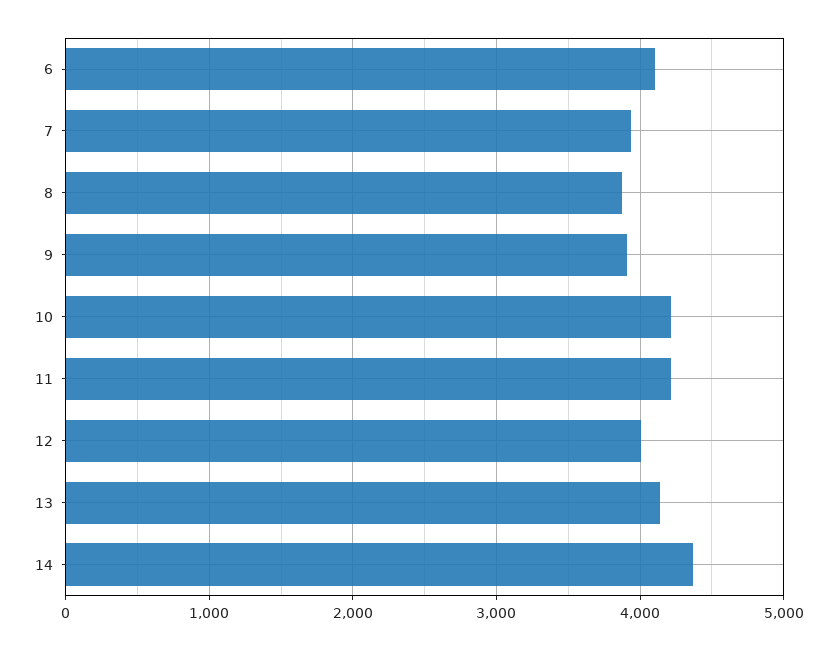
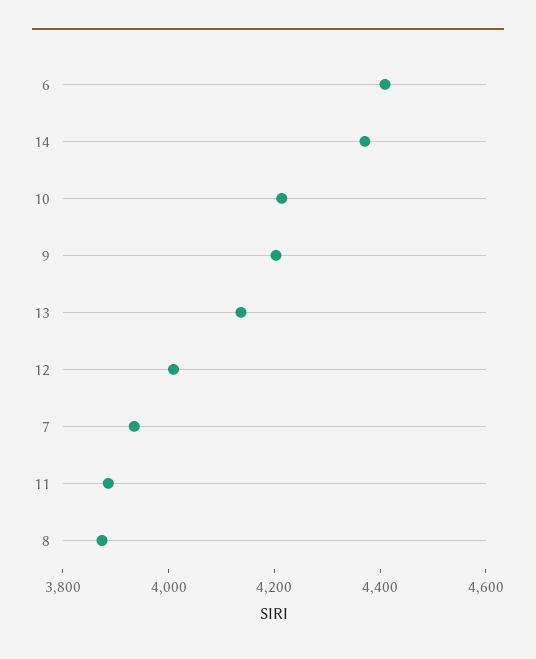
  {
-   "6": 4100,
+   "6": 4400,
    "7": 3950,
    "8": 3850,
-   "9": 3900,
+   "9": 4200,
    "10": 4200,
-   "11": 4200,
+   "11": 3900,
    "12": 4000,
    "13": 4150,
    "14": 4350
  }

